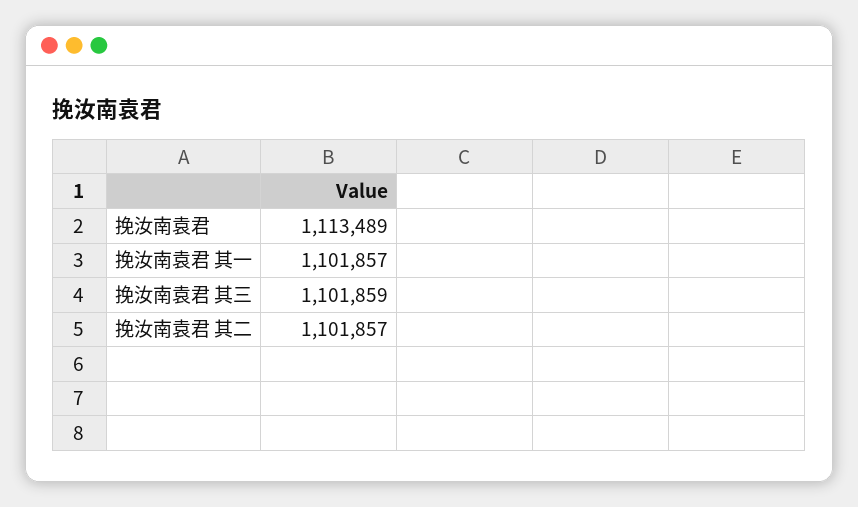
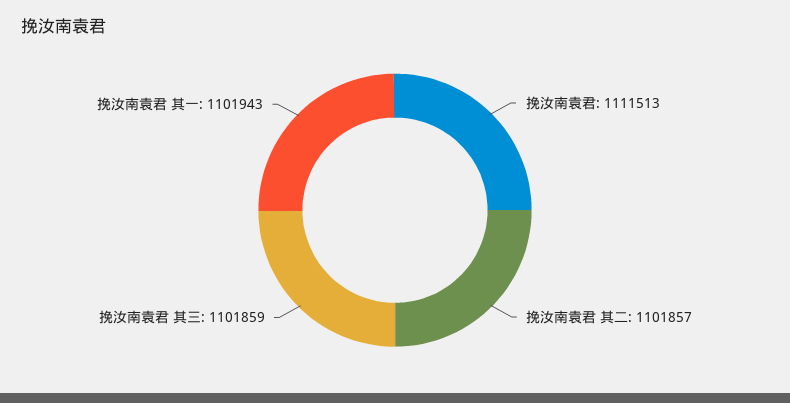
  {
-   "挽汝南袁君": 1113489,
+   "挽汝南袁君": 1111513,
-   "挽汝南袁君 其一": 1101857,
+   "挽汝南袁君 其一": 1101943,
    "挽汝南袁君 其三": 1101859,
    "挽汝南袁君 其二": 1101857
  }

